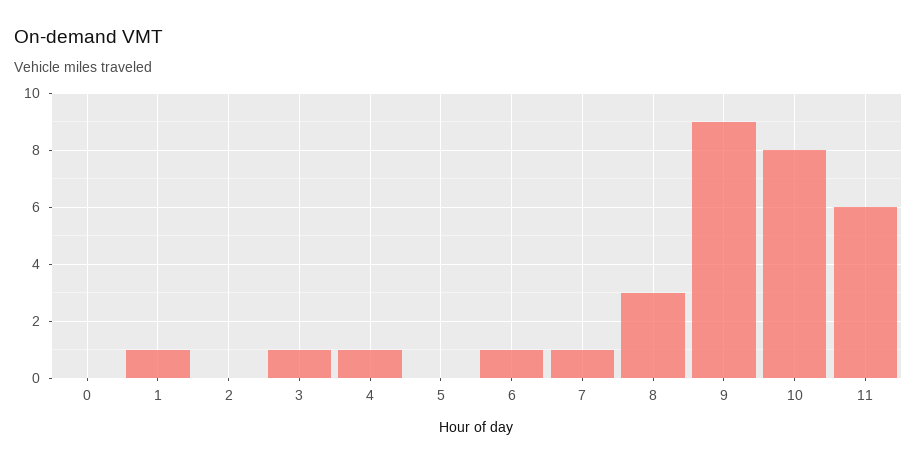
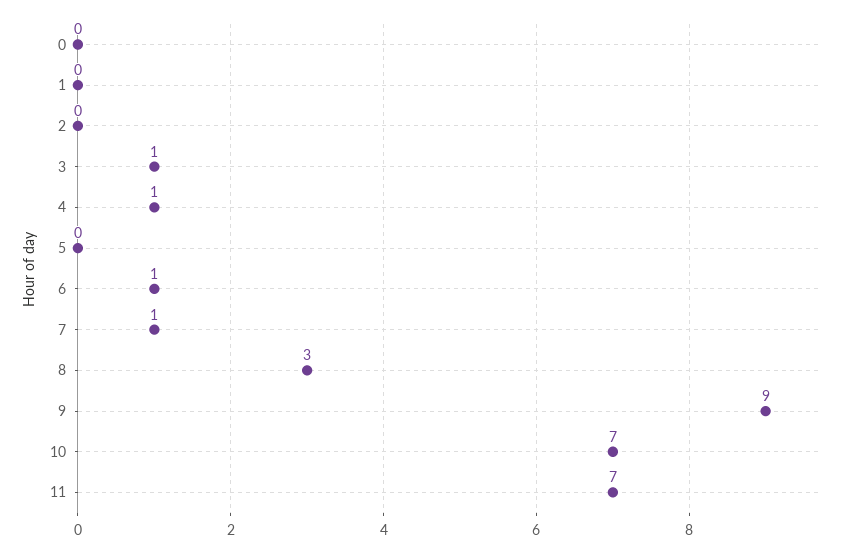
  {
    "0": 0,
-   "1": 1,
+   "1": 0,
    "2": 0,
    "3": 1,
    "4": 1,
    "5": 0,
    "6": 1,
    "7": 1,
    "8": 3,
    "9": 9,
-   "10": 8,
+   "10": 7,
-   "11": 6
+   "11": 7
  }

